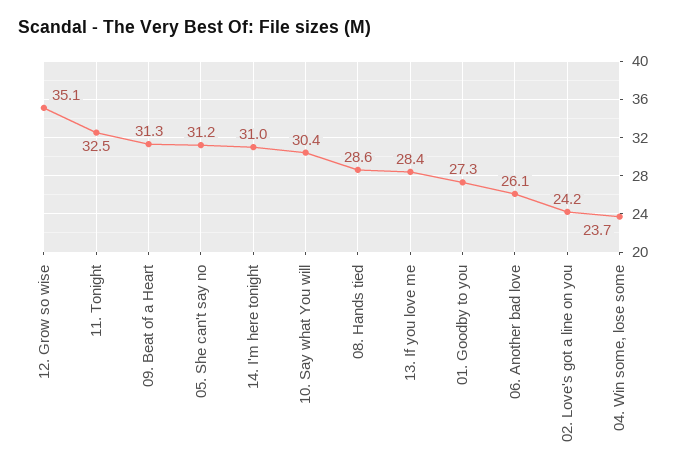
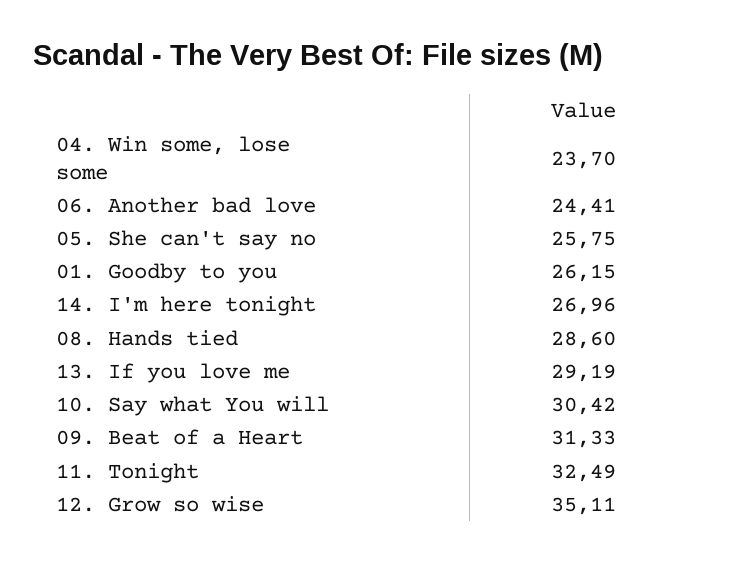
  {
    "12. Grow so wise": 35.11,
    "11. Tonight": 32.49,
    "09. Beat of a Heart": 31.33,
-   "05. She can't say no": 31.2,
+   "05. She can't say no": 25.75,
-   "14. I'm here tonight": 31,
+   "14. I'm here tonight": 26.96,
    "10. Say what You will": 30.42,
    "08. Hands tied": 28.6,
-   "13. If you love me": 28.4,
+   "13. If you love me": 29.19,
-   "01. Goodby to you": 27.3,
+   "01. Goodby to you": 26.15,
-   "06. Another bad love": 26.1,
+   "06. Another bad love": 24.41,
-   "02. Love's got a line on you": 24.2,
    "04. Win some, lose some": 23.7
  }

